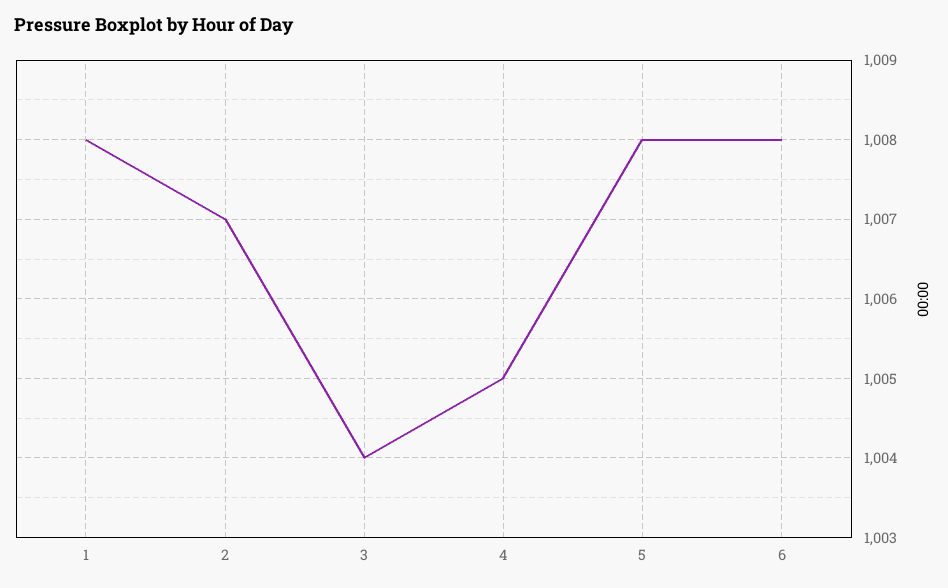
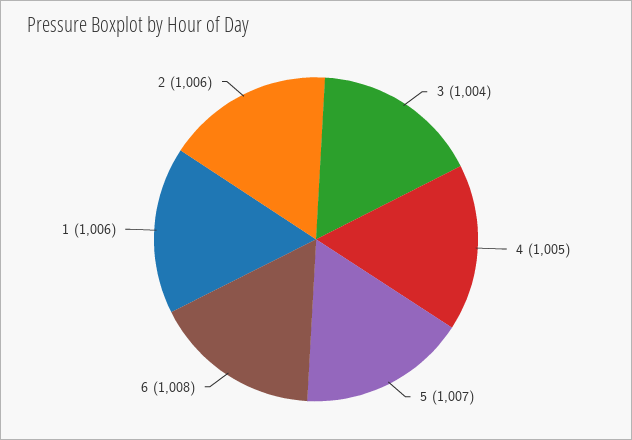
  {
-   "1": 1008,
+   "1": 1006,
-   "2": 1007,
+   "2": 1006,
    "3": 1004,
    "4": 1005,
-   "5": 1008,
+   "5": 1007,
    "6": 1008
  }

